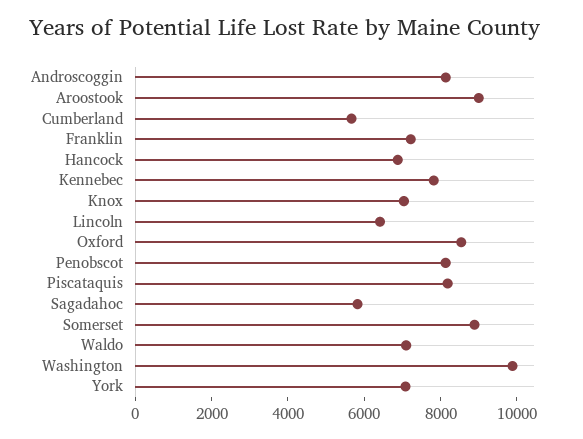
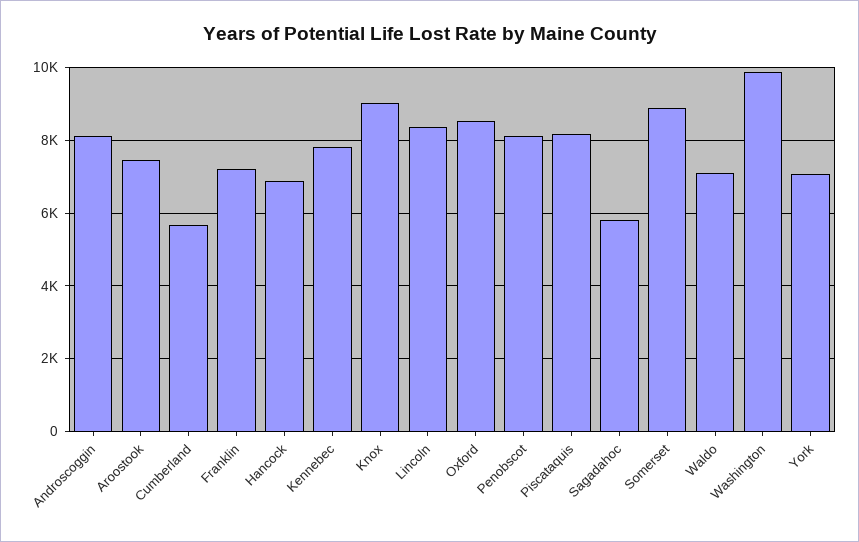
  {
    "Androscoggin": 8200,
-   "Aroostook": 9000,
+   "Aroostook": 7400,
    "Cumberland": 5600,
    "Franklin": 7200,
    "Hancock": 6800,
    "Kennebec": 7800,
-   "Knox": 7000,
+   "Knox": 9000,
-   "Lincoln": 6500,
+   "Lincoln": 8400,
    "Oxford": 8600,
    "Penobscot": 8200,
    "Piscataquis": 8200,
    "Sagadahoc": 5800,
    "Somerset": 8800,
    "Waldo": 7000,
    "Washington": 9800,
    "York": 7000
  }

